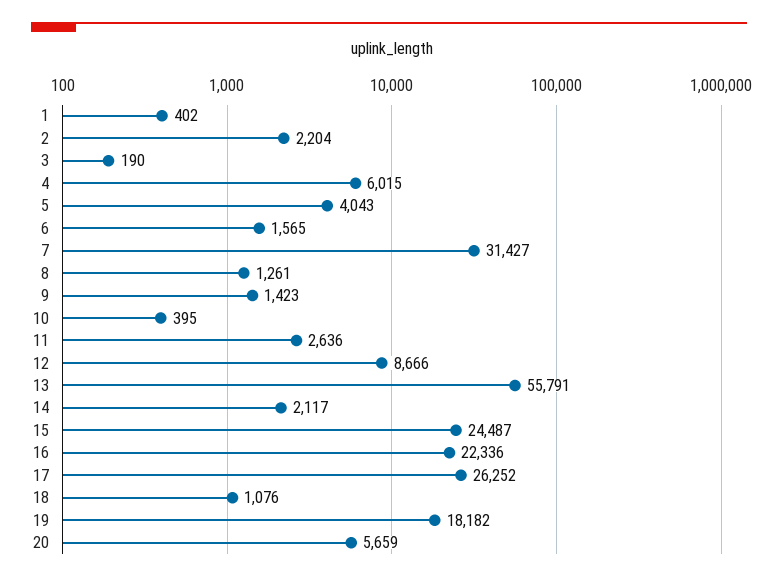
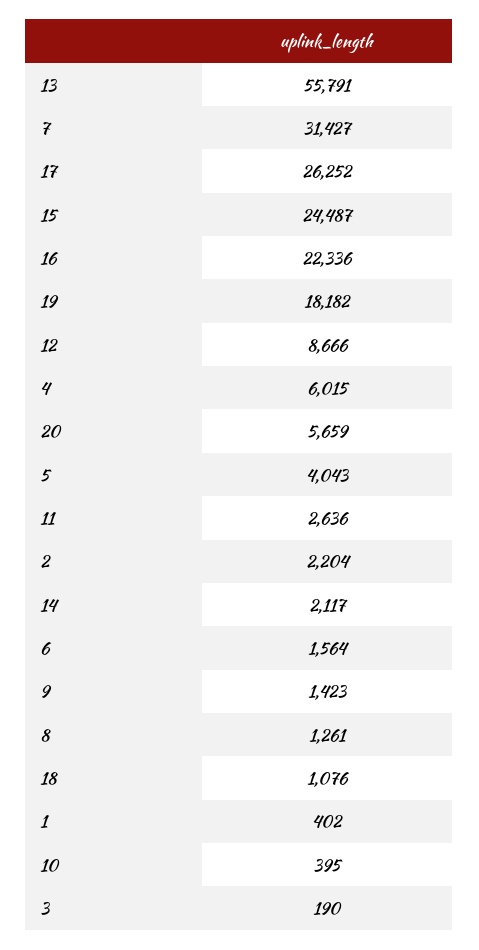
  {
    "1": 402,
    "2": 2204,
    "3": 190,
    "4": 6015,
    "5": 4043,
-   "6": 1565,
+   "6": 1564,
    "7": 31427,
    "8": 1261,
    "9": 1423,
    "10": 395,
    "11": 2636,
    "12": 8666,
    "13": 55791,
    "14": 2117,
    "15": 24487,
    "16": 22336,
    "17": 26252,
    "18": 1076,
    "19": 18182,
    "20": 5659
  }

